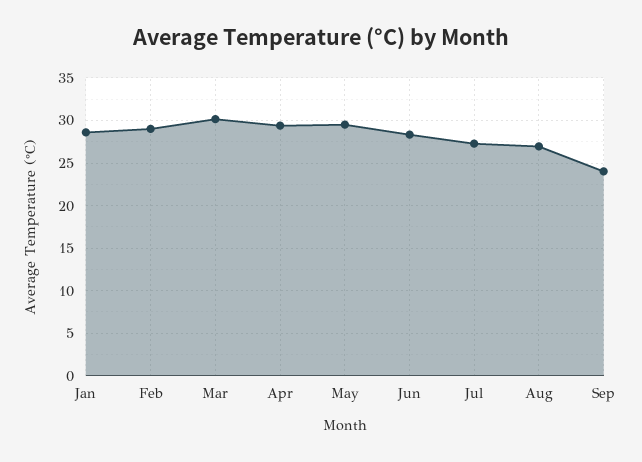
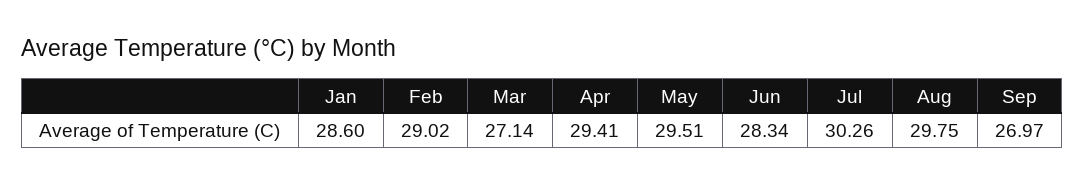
  {
    "Jan": 28.6,
    "Feb": 29.02,
-   "Mar": 30,
+   "Mar": 27.14,
    "Apr": 29.41,
    "May": 29.51,
    "Jun": 28.34,
-   "Jul": 27,
+   "Jul": 30.26,
-   "Aug": 27,
+   "Aug": 29.75,
-   "Sep": 24
+   "Sep": 26.97
  }

